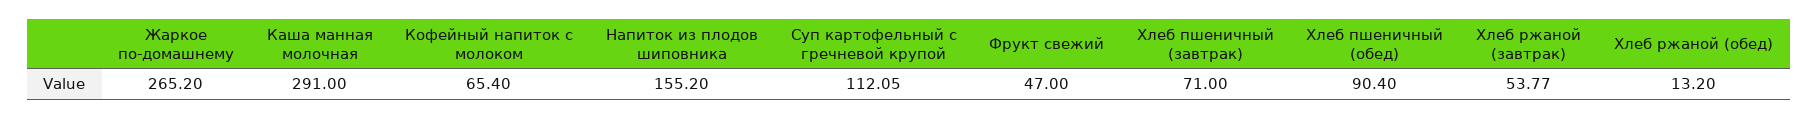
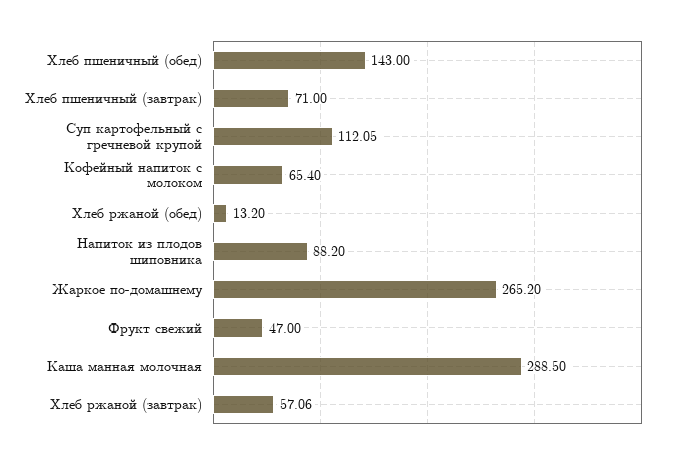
  {
    "Жаркое по-домашнему": 265.2,
-   "Каша манная молочная": 291,
+   "Каша манная молочная": 288.5,
    "Кофейный напиток с молоком": 65.4,
-   "Напиток из плодов шиповника": 155.2,
+   "Напиток из плодов шиповника": 88.2,
    "Суп картофельный с гречневой крупой": 112.05,
    "Фрукт свежий": 47,
    "Хлеб пшеничный (завтрак)": 71,
-   "Хлеб пшеничный (обед)": 90.4,
+   "Хлеб пшеничный (обед)": 143,
-   "Хлеб ржаной (завтрак)": 53.77,
+   "Хлеб ржаной (завтрак)": 57.06,
    "Хлеб ржаной (обед)": 13.2
  }

